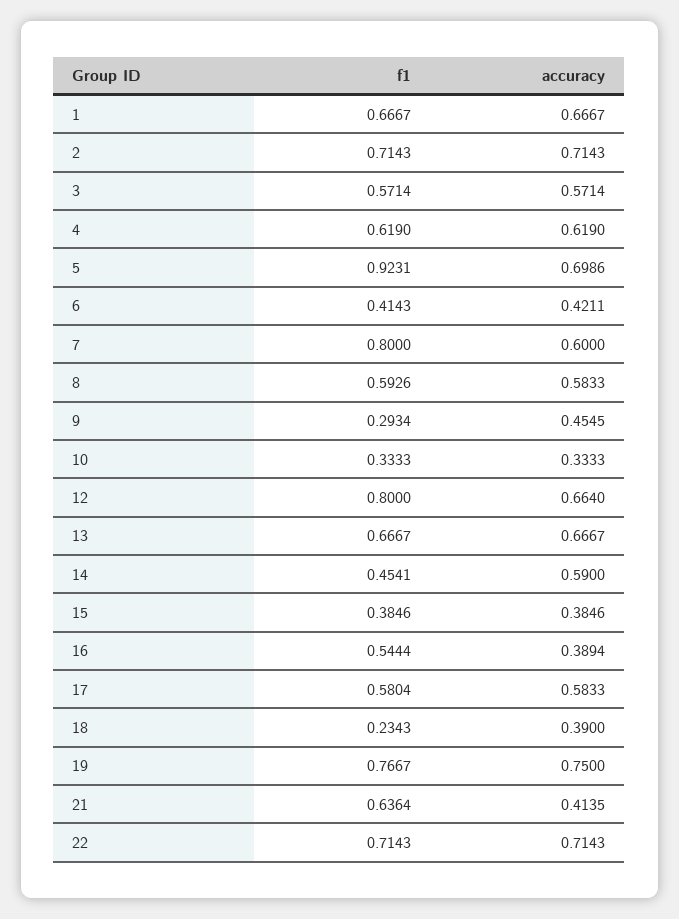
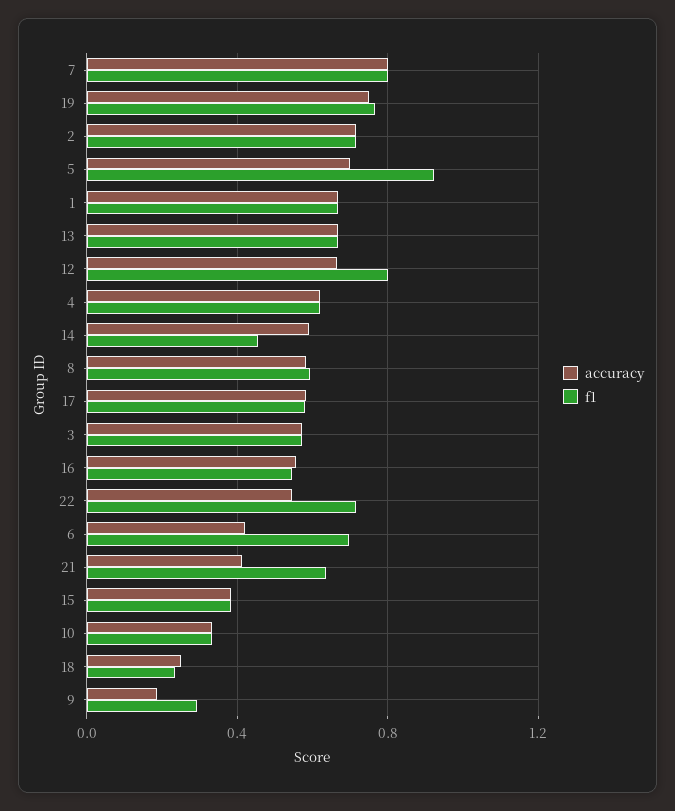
  {
    "f1": {
      "1": 0.6667,
      "2": 0.7143,
      "3": 0.5714,
      "4": 0.619,
      "5": 0.9231,
-     "6": 0.4143,
+     "6": 0.7,
      "7": 0.8,
      "8": 0.5926,
      "9": 0.2934,
      "10": 0.3333,
      "12": 0.8,
      "13": 0.6667,
      "14": 0.4541,
      "15": 0.3846,
      "16": 0.5444,
      "17": 0.5804,
      "18": 0.2343,
      "19": 0.7667,
      "21": 0.6364,
      "22": 0.7143
    },
    "accuracy": {
      "1": 0.6667,
      "2": 0.7143,
      "3": 0.5714,
      "4": 0.619,
      "5": 0.6986,
      "6": 0.4211,
-     "7": 0.6,
+     "7": 0.8,
      "8": 0.5833,
-     "9": 0.4545,
+     "9": 0.2,
      "10": 0.3333,
      "12": 0.664,
      "13": 0.6667,
      "14": 0.59,
      "15": 0.3846,
-     "16": 0.3894,
+     "16": 0.55,
      "17": 0.5833,
-     "18": 0.39,
+     "18": 0.25,
      "19": 0.75,
      "21": 0.4135,
-     "22": 0.7143
+     "22": 0.55
    }
  }

